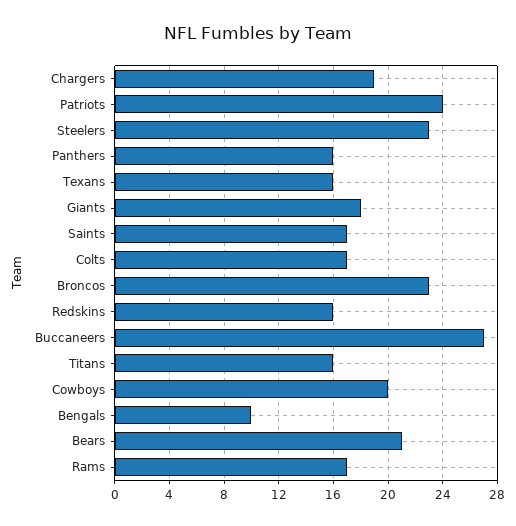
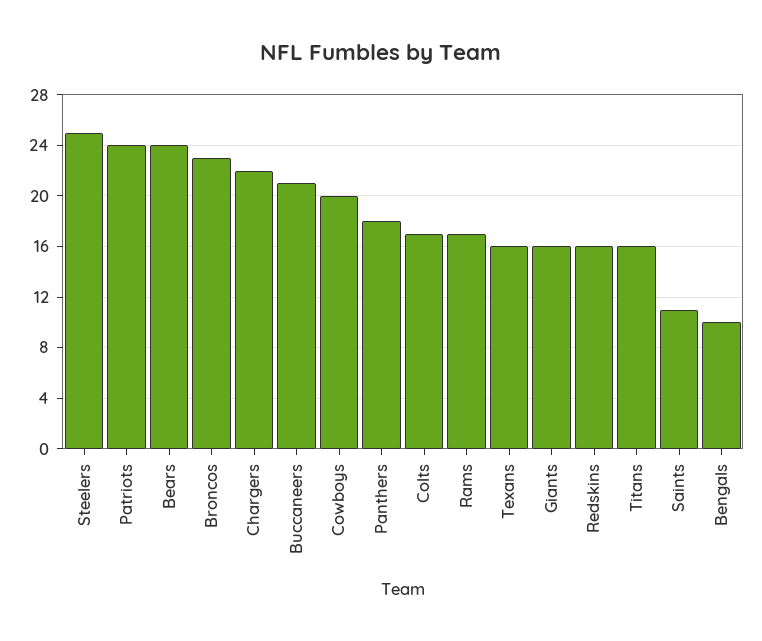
  {
-   "Chargers": 19,
+   "Chargers": 22,
    "Patriots": 24,
-   "Steelers": 23,
+   "Steelers": 25,
-   "Panthers": 16,
+   "Panthers": 18,
    "Texans": 16,
-   "Giants": 18,
+   "Giants": 16,
-   "Saints": 17,
+   "Saints": 11,
    "Colts": 17,
    "Broncos": 23,
    "Redskins": 16,
-   "Buccaneers": 27,
+   "Buccaneers": 21,
    "Titans": 16,
    "Cowboys": 20,
    "Bengals": 10,
-   "Bears": 21,
+   "Bears": 24,
    "Rams": 17
  }

